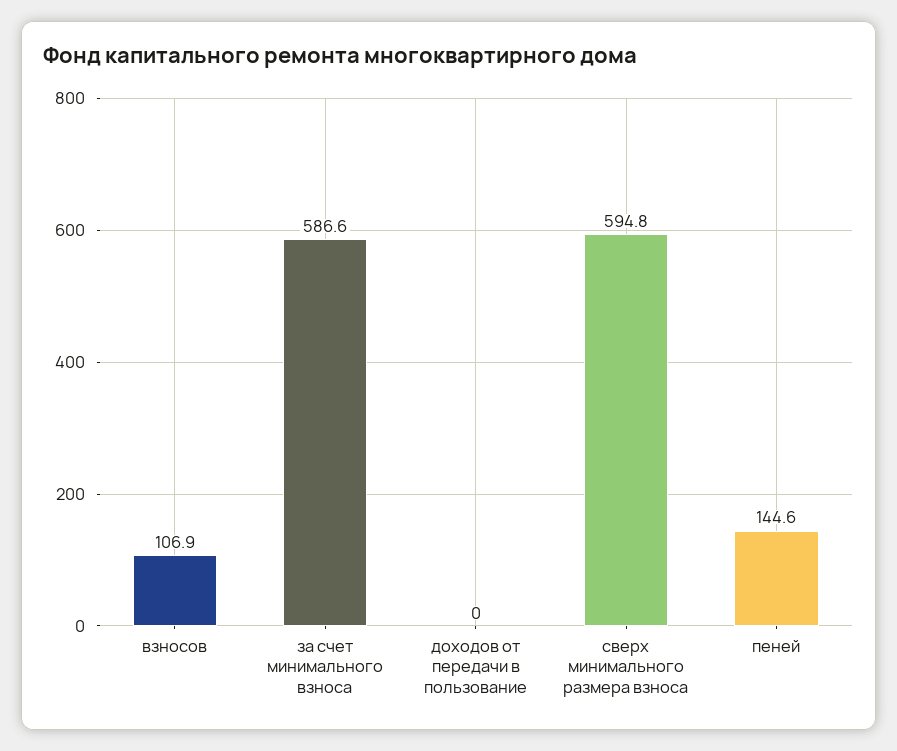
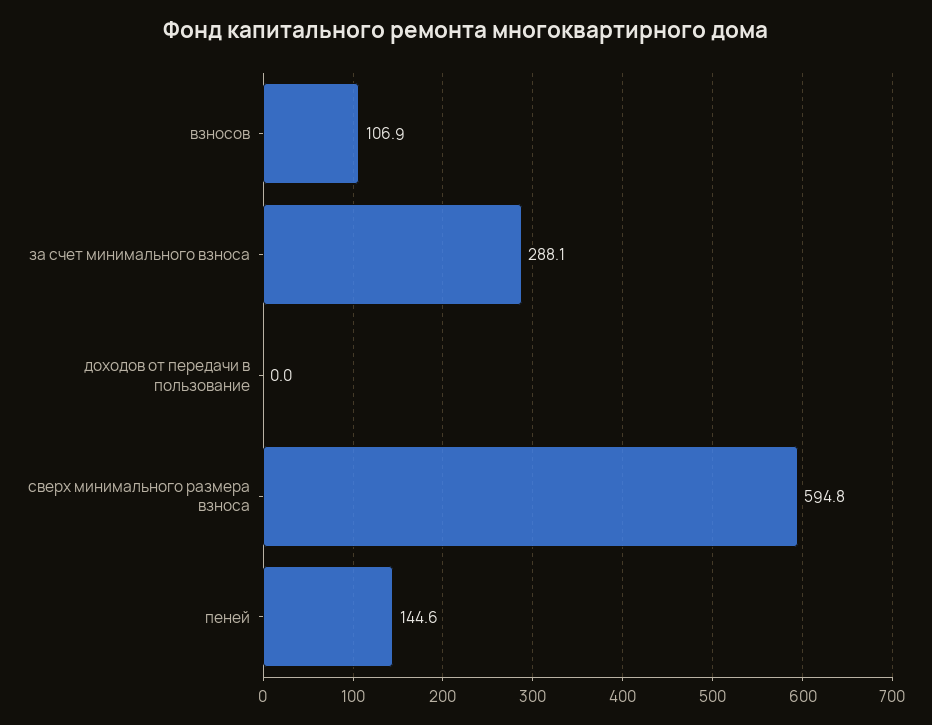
  {
    "взносов": 106.9,
-   "за счет минимального взноса": 586.6,
+   "за счет минимального взноса": 288.1,
    "доходов от передачи в пользование": 0,
    "сверх минимального размера взноса": 594.8,
    "пеней": 144.6
  }

